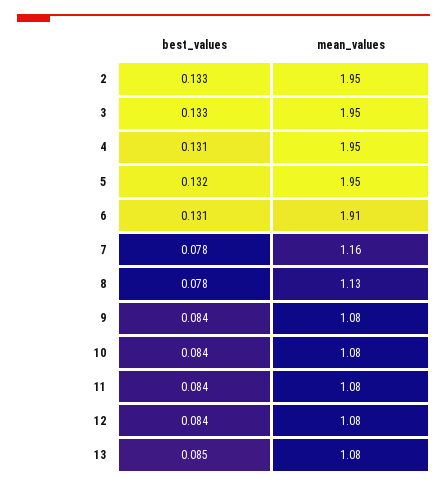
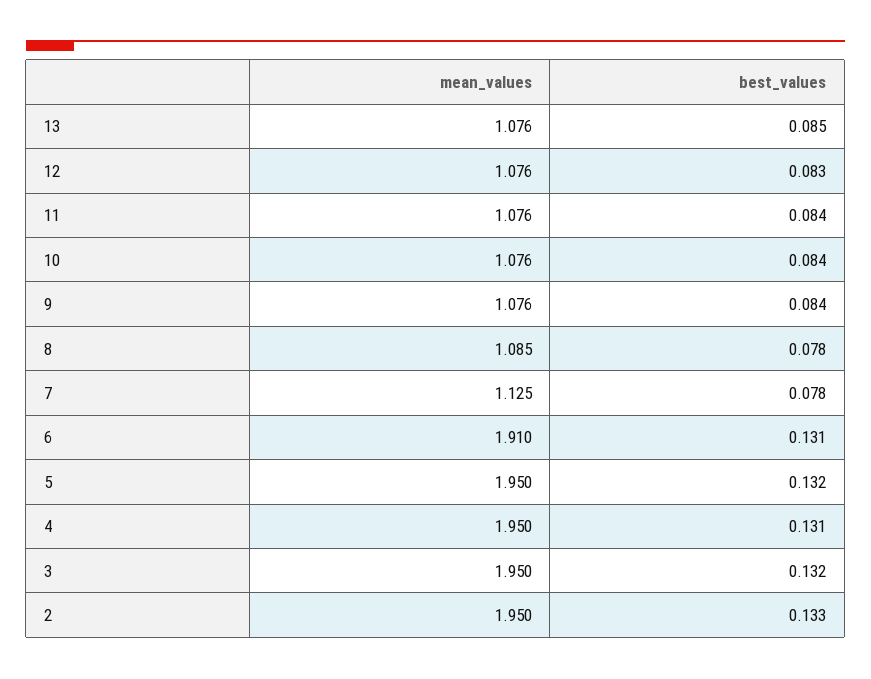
  {
    "best_values": {
      "2": 0.133,
-     "3": 0.133,
+     "3": 0.132,
      "4": 0.131,
      "5": 0.132,
      "6": 0.131,
      "7": 0.078,
      "8": 0.078,
      "9": 0.084,
      "10": 0.084,
      "11": 0.084,
-     "12": 0.084,
+     "12": 0.083,
      "13": 0.085
    },
    "mean_values": {
      "2": 1.95,
      "3": 1.95,
      "4": 1.95,
      "5": 1.95,
      "6": 1.91,
-     "7": 1.16,
+     "7": 1.125,
-     "8": 1.13,
+     "8": 1.085,
      "9": 1.076,
      "10": 1.076,
      "11": 1.076,
      "12": 1.076,
      "13": 1.076
    }
  }

